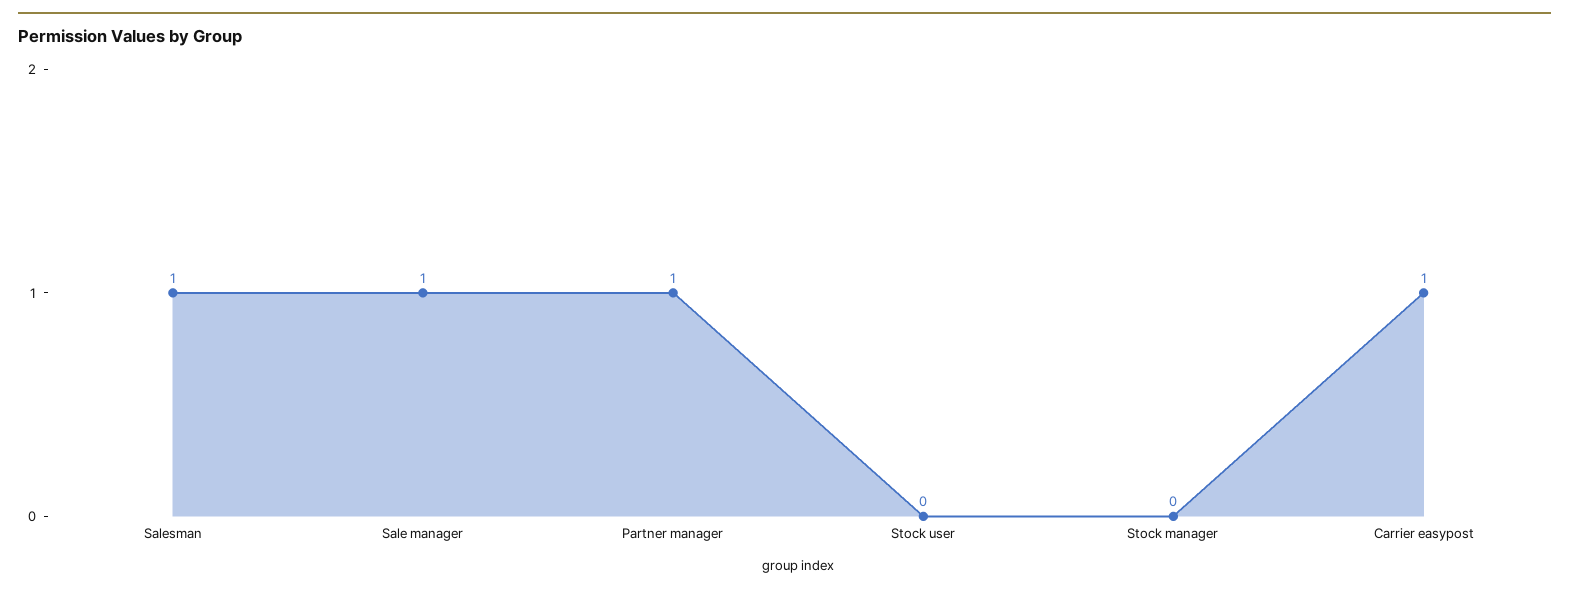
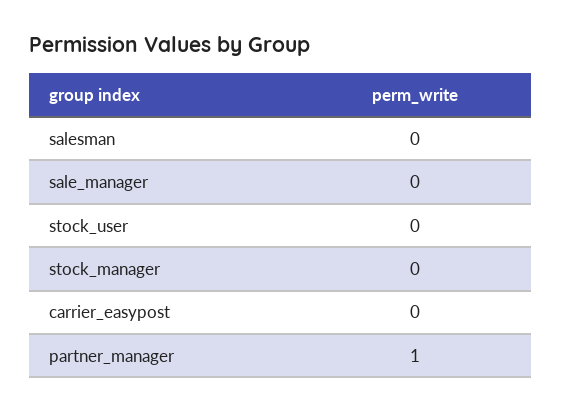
  {
-   "Salesman": 1,
+   "Salesman": 0,
-   "Sale manager": 1,
+   "Sale manager": 0,
    "Partner manager": 1,
    "Stock user": 0,
    "Stock manager": 0,
-   "Carrier easypost": 1
+   "Carrier easypost": 0
  }

